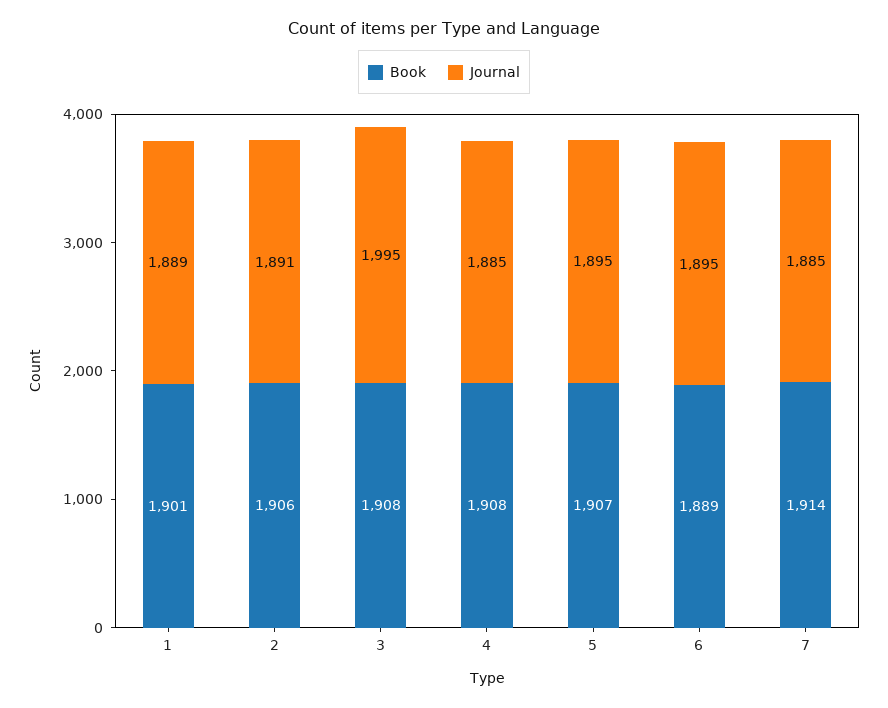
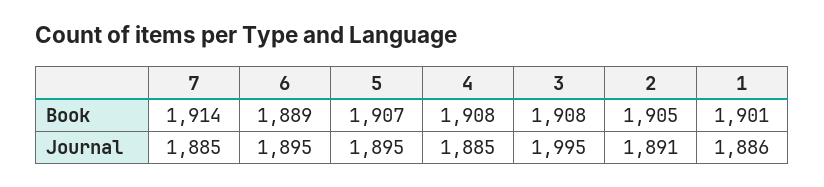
  {
    "Book": {
      "1": 1901,
-     "2": 1906,
+     "2": 1905,
      "3": 1908,
      "4": 1908,
      "5": 1907,
      "6": 1889,
      "7": 1914
    },
    "Journal": {
-     "1": 1889,
+     "1": 1886,
      "2": 1891,
      "3": 1995,
      "4": 1885,
      "5": 1895,
      "6": 1895,
      "7": 1885
    }
  }

